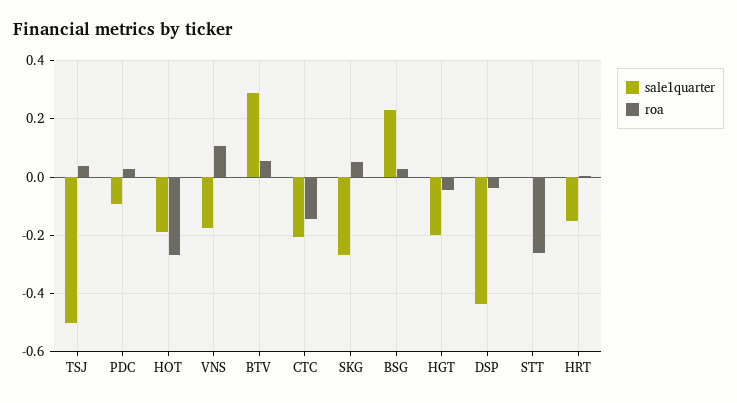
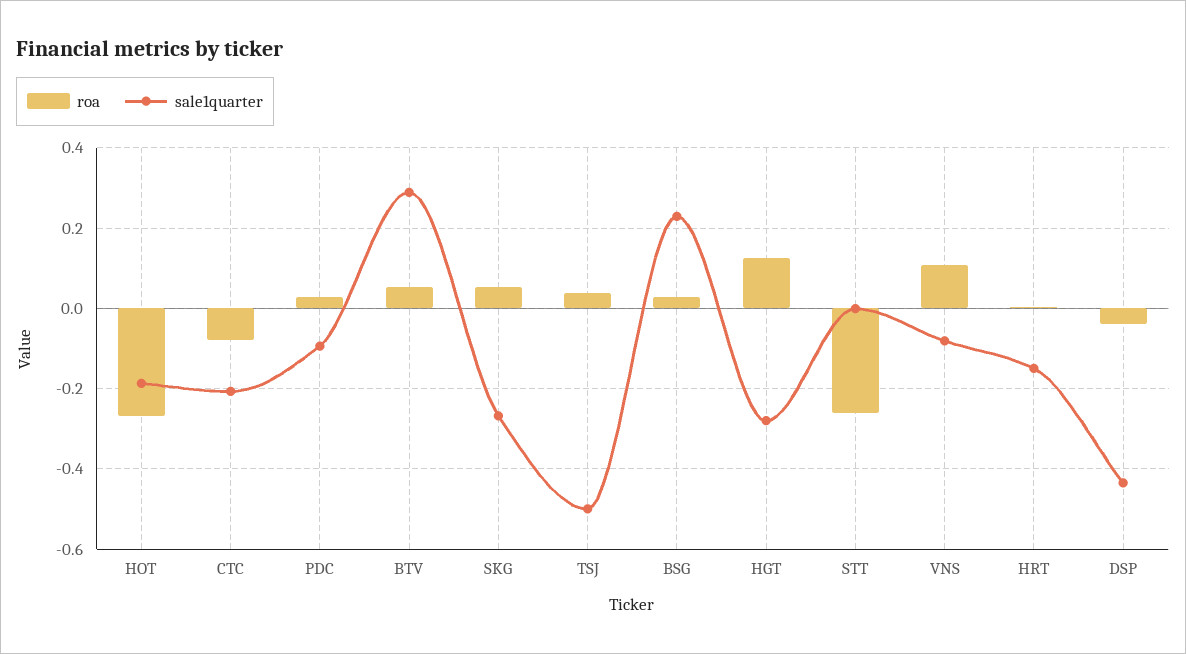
  {
    "sale1quarter": {
      "TSJ": -0.5,
      "PDC": -0.1,
      "HOT": -0.18,
-     "VNS": -0.175,
+     "VNS": -0.08,
      "BTV": 0.28,
      "CTC": -0.2,
      "SKG": -0.26,
      "BSG": 0.22,
-     "HGT": -0.2,
+     "HGT": -0.28,
      "DSP": -0.44,
      "STT": 0,
      "HRT": -0.16
    },
    "roa": {
      "TSJ": 0.04,
      "PDC": 0.02,
      "HOT": -0.26,
      "VNS": 0.1,
      "BTV": 0.06,
-     "CTC": -0.15,
+     "CTC": -0.08,
      "SKG": 0.06,
      "BSG": 0.02,
-     "HGT": -0.05,
+     "HGT": 0.12,
      "DSP": -0.04,
      "STT": -0.26,
      "HRT": 0
    }
  }

